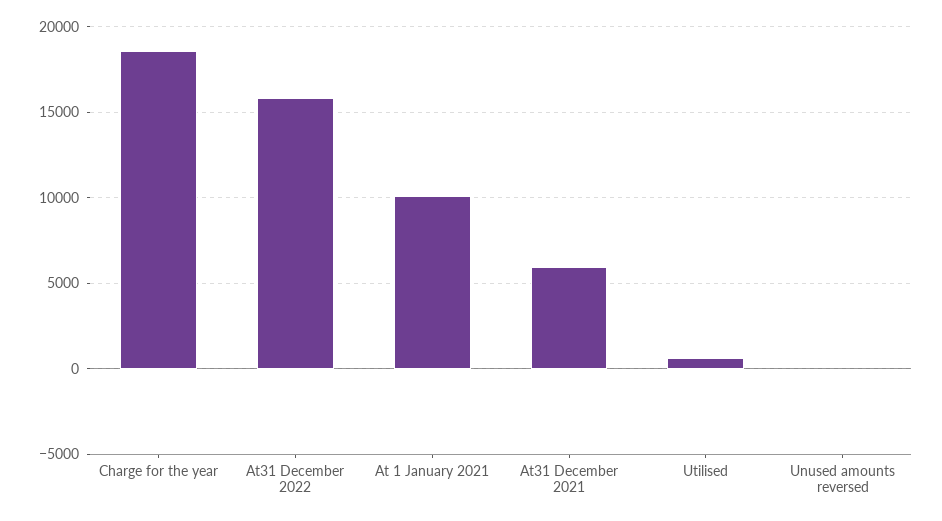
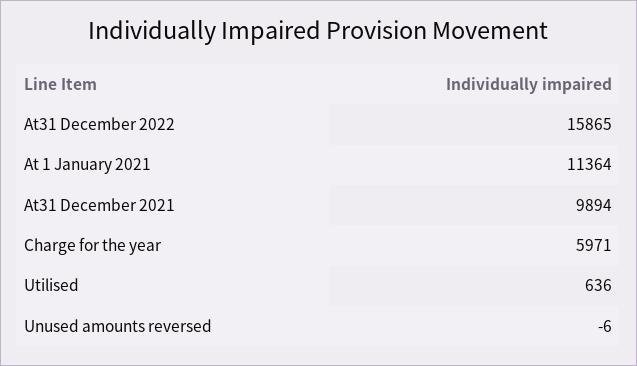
  {
-   "Charge for the year": 18500,
+   "Charge for the year": 5971,
    "At31 December 2022": 15865,
-   "At 1 January 2021": 10000,
+   "At 1 January 2021": 11364,
-   "At31 December 2021": 6000,
+   "At31 December 2021": 9894,
    "Utilised": 636,
    "Unused amounts reversed": -6
  }

